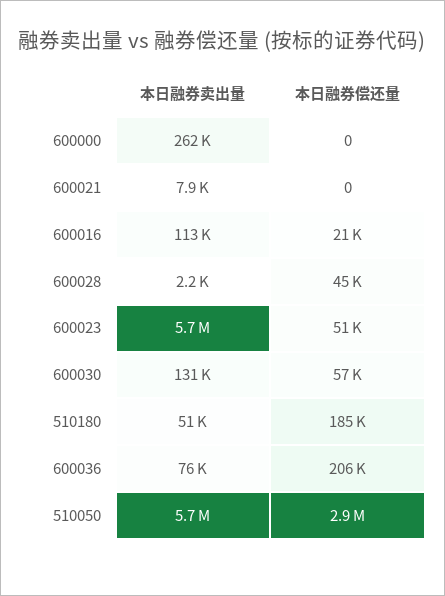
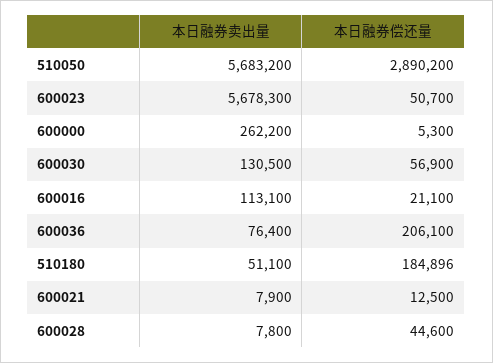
  {
    "本日融券卖出量": {
      "600000": 262200,
      "600021": 7900,
      "600016": 113100,
-     "600028": 2200,
+     "600028": 7800,
      "600023": 5678300,
      "600030": 130500,
      "510180": 51100,
      "600036": 76400,
      "510050": 5683200
    },
    "本日融券偿还量": {
-     "600000": 0,
+     "600000": 5300,
-     "600021": 0,
+     "600021": 12500,
      "600016": 21100,
      "600028": 44600,
      "600023": 50700,
      "600030": 56900,
      "510180": 184896,
      "600036": 206100,
      "510050": 2890200
    }
  }

